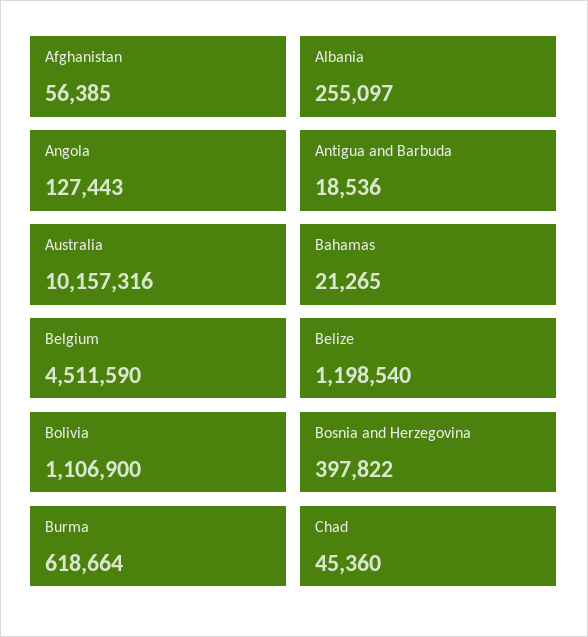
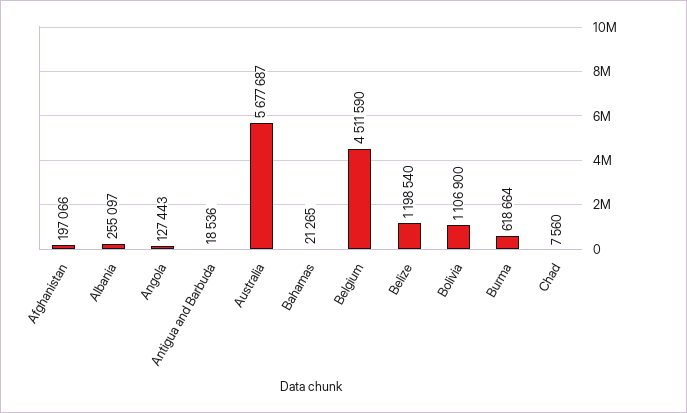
  {
-   "Afghanistan": 56385,
+   "Afghanistan": 197066,
    "Albania": 255097,
    "Angola": 127443,
    "Antigua and Barbuda": 18536,
-   "Australia": 10157316,
+   "Australia": 5677687,
    "Bahamas": 21265,
    "Belgium": 4511590,
    "Belize": 1198540,
    "Bolivia": 1106900,
-   "Bosnia and Herzegovina": 397822,
    "Burma": 618664,
-   "Chad": 45360
+   "Chad": 7560
  }

